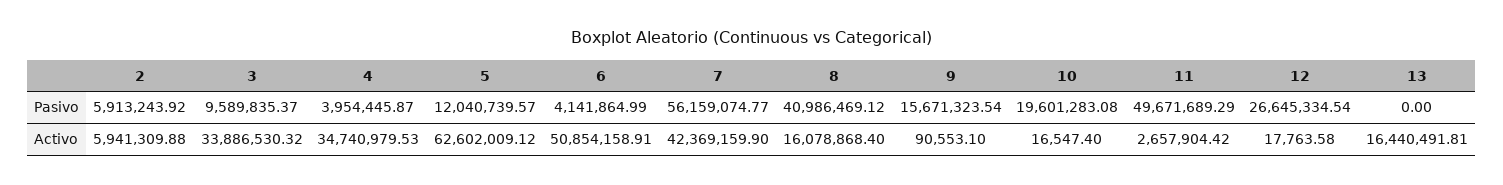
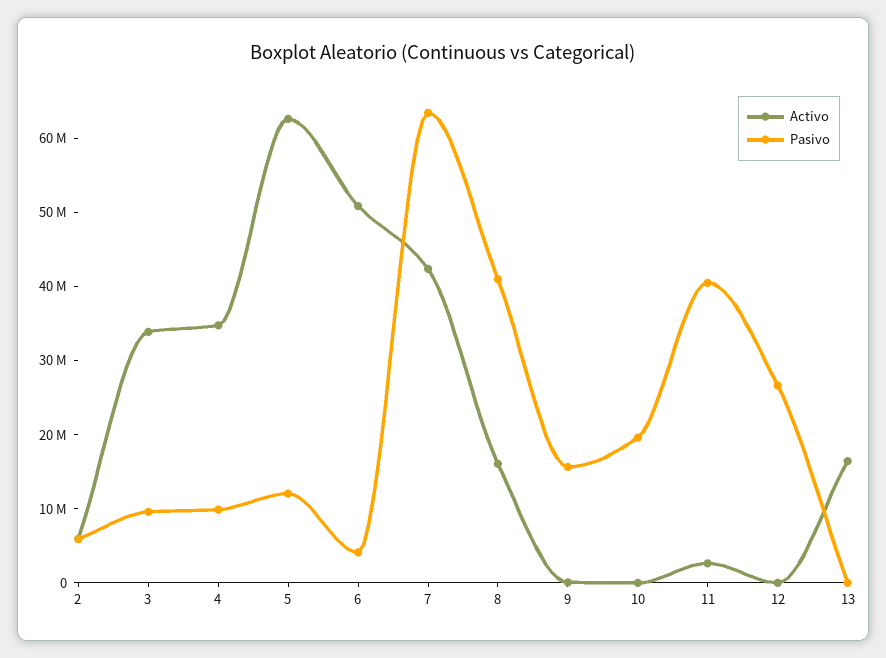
  {
    "Pasivo": {
      "2": 5913243.92,
      "3": 9589835.37,
-     "4": 3954445.87,
+     "4": 10000000,
      "5": 12040739.57,
      "6": 4141864.99,
-     "7": 56159074.77,
+     "7": 64000000,
      "8": 40986469.12,
      "9": 15671323.54,
      "10": 19601283.08,
-     "11": 49671689.29,
+     "11": 40000000,
      "12": 26645334.54,
      "13": 0
    },
    "Activo": {
      "2": 5941309.88,
      "3": 33886530.32,
      "4": 34740979.53,
      "5": 62602009.12,
      "6": 50854158.91,
      "7": 42369159.9,
      "8": 16078868.4,
      "9": 90553.1,
      "10": 16547.4,
      "11": 2657904.42,
      "12": 17763.58,
      "13": 16440491.81
    }
  }

